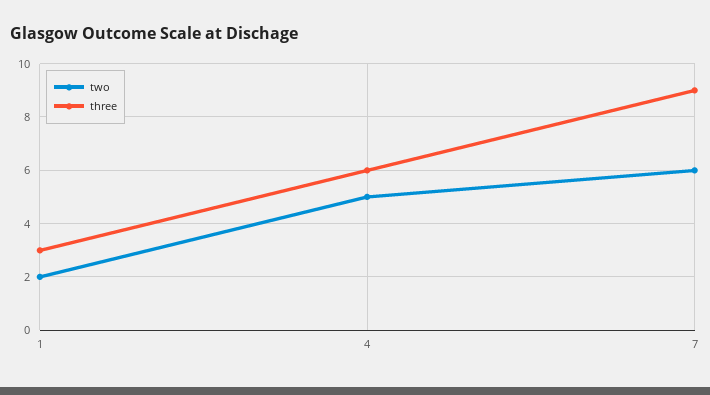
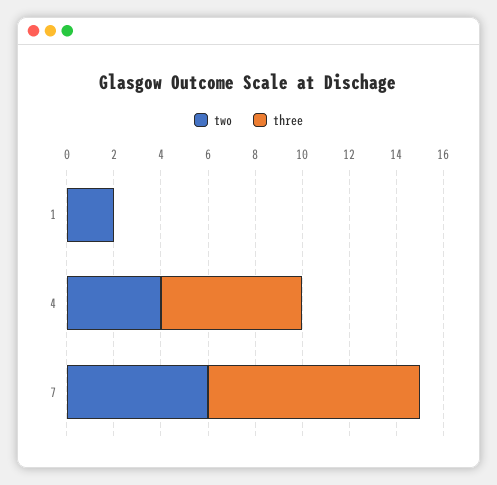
  {
    "two": {
      "1": 2,
-     "4": 5,
+     "4": 4,
      "7": 6
    },
    "three": {
-     "1": 3,
+     "1": 0,
      "4": 6,
      "7": 9
    }
  }

